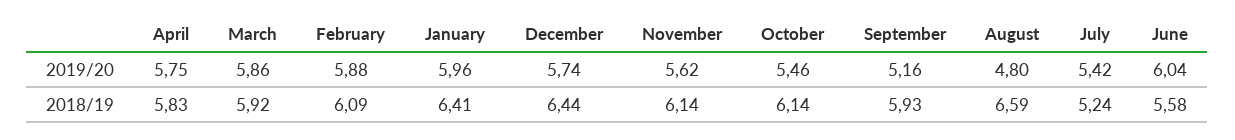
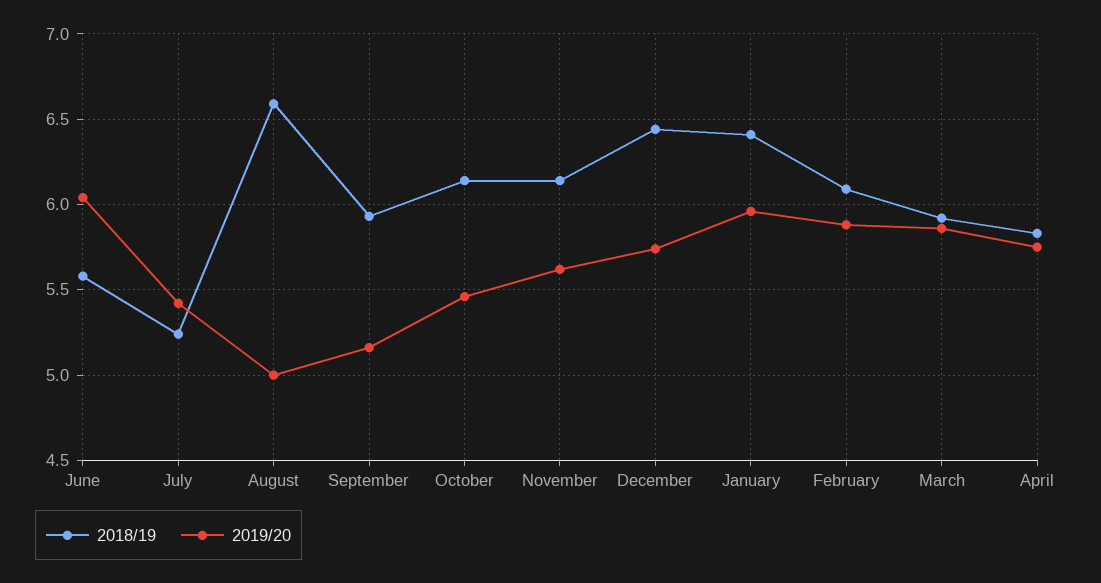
  {
    "2019/20": {
      "April": 5.75,
      "March": 5.86,
      "February": 5.88,
      "January": 5.96,
      "December": 5.74,
      "November": 5.62,
      "October": 5.46,
      "September": 5.16,
-     "August": 4.8,
+     "August": 5,
      "July": 5.42,
      "June": 6.04
    },
    "2018/19": {
      "April": 5.83,
      "March": 5.92,
      "February": 6.09,
      "January": 6.41,
      "December": 6.44,
      "November": 6.14,
      "October": 6.14,
      "September": 5.93,
      "August": 6.59,
      "July": 5.24,
      "June": 5.58
    }
  }

